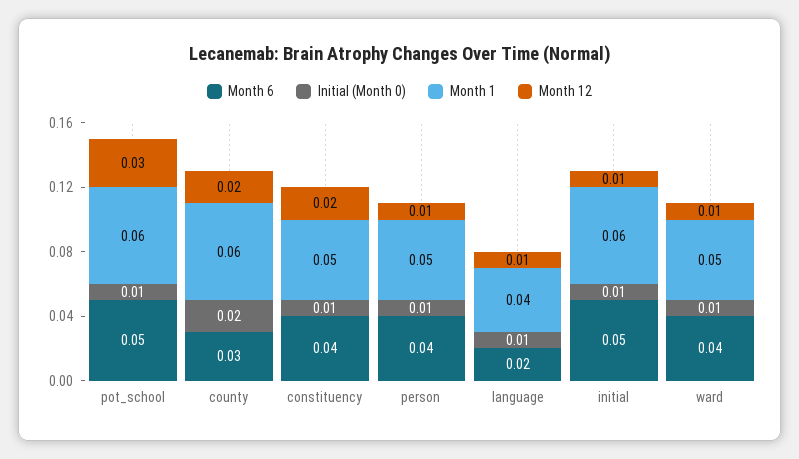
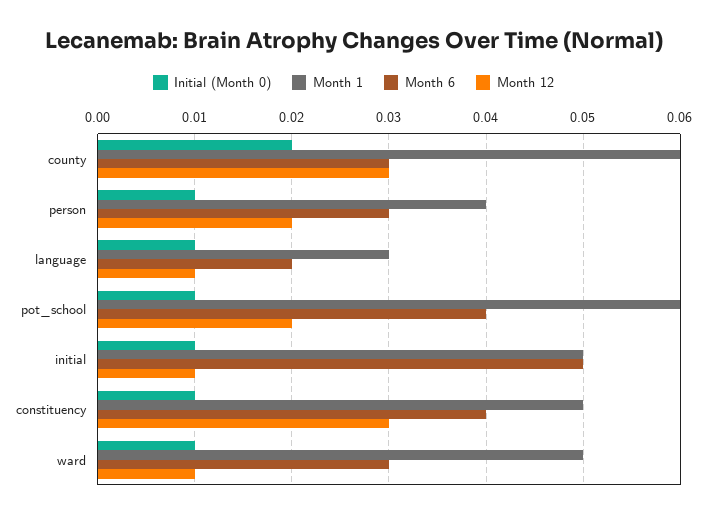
  {
    "Month 6": {
-     "pot_school": 0.05,
+     "pot_school": 0.04,
      "county": 0.03,
      "constituency": 0.04,
-     "person": 0.04,
+     "person": 0.03,
      "language": 0.02,
      "initial": 0.05,
-     "ward": 0.04
+     "ward": 0.03
    },
    "Initial (Month 0)": {
      "pot_school": 0.01,
      "county": 0.02,
      "constituency": 0.01,
      "person": 0.01,
      "language": 0.01,
      "initial": 0.01,
      "ward": 0.01
    },
    "Month 1": {
      "pot_school": 0.06,
      "county": 0.06,
      "constituency": 0.05,
-     "person": 0.05,
+     "person": 0.04,
-     "language": 0.04,
+     "language": 0.03,
-     "initial": 0.06,
+     "initial": 0.05,
      "ward": 0.05
    },
    "Month 12": {
-     "pot_school": 0.03,
+     "pot_school": 0.02,
-     "county": 0.02,
+     "county": 0.03,
-     "constituency": 0.02,
+     "constituency": 0.03,
-     "person": 0.01,
+     "person": 0.02,
      "language": 0.01,
      "initial": 0.01,
      "ward": 0.01
    }
  }

